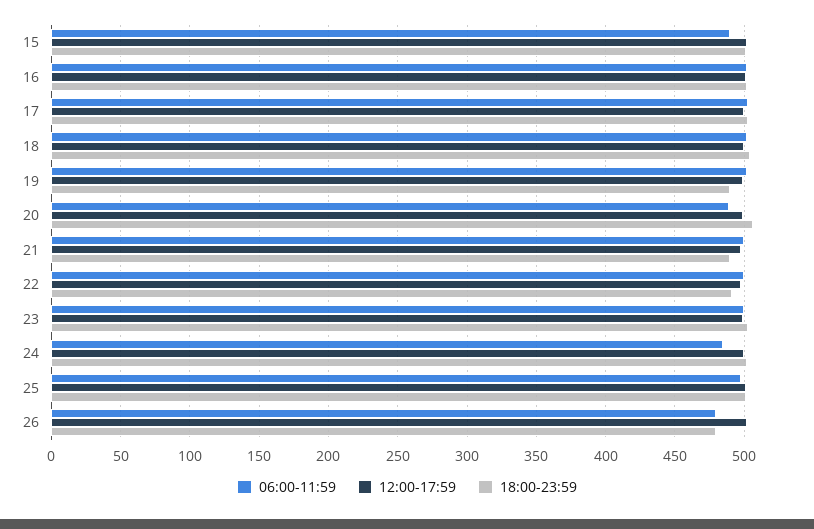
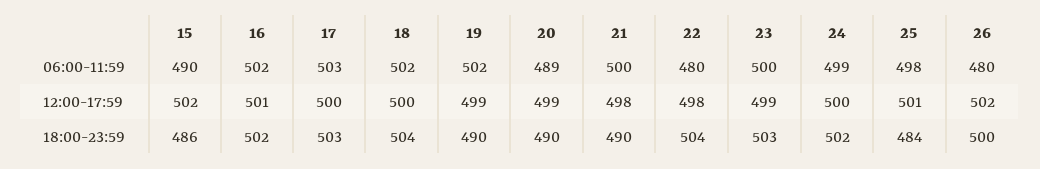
  {
    "06:00-11:59": {
      "15": 490,
      "16": 502,
      "17": 503,
      "18": 502,
      "19": 502,
      "20": 489,
      "21": 500,
-     "22": 500,
+     "22": 480,
      "23": 500,
-     "24": 485,
+     "24": 499,
      "25": 498,
      "26": 480
    },
    "12:00-17:59": {
      "15": 502,
      "16": 501,
      "17": 500,
      "18": 500,
      "19": 499,
      "20": 499,
      "21": 498,
      "22": 498,
      "23": 499,
      "24": 500,
      "25": 501,
      "26": 502
    },
    "18:00-23:59": {
-     "15": 500,
+     "15": 486,
      "16": 502,
      "17": 503,
      "18": 504,
      "19": 490,
-     "20": 505,
+     "20": 490,
      "21": 490,
-     "22": 490,
+     "22": 504,
      "23": 503,
      "24": 502,
-     "25": 500,
+     "25": 484,
-     "26": 480
+     "26": 500
    }
  }

